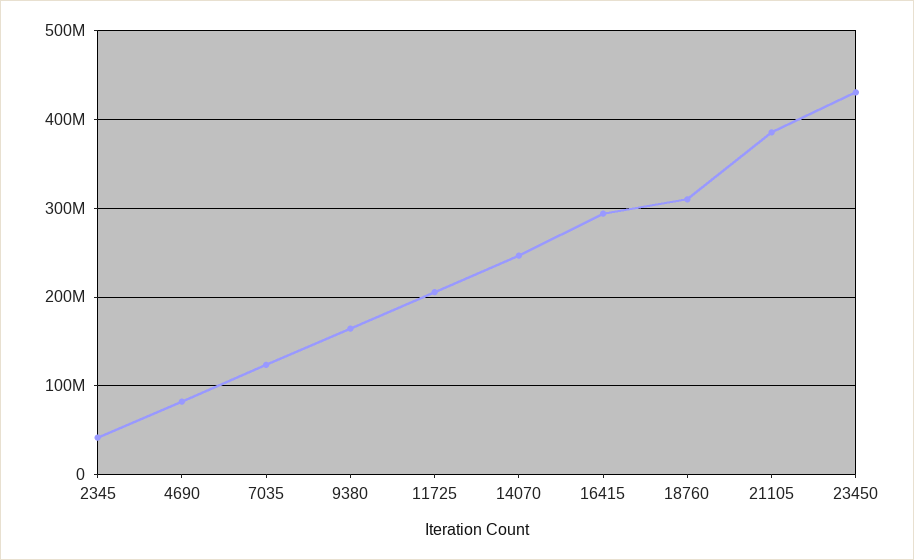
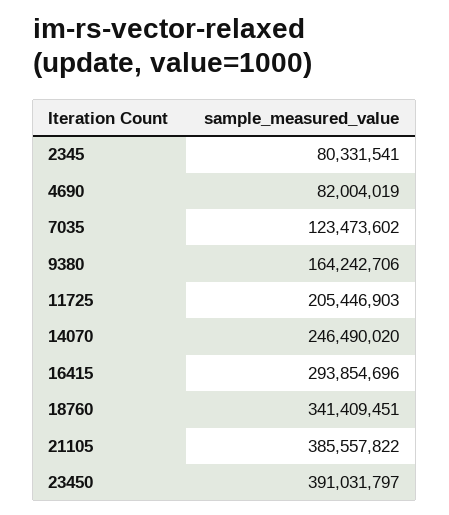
  {
-   "2345": 40000000,
+   "2345": 80331541,
    "4690": 82004019,
    "7035": 123473602,
    "9380": 164242706,
    "11725": 205446903,
    "14070": 246490020,
    "16415": 293854696,
-   "18760": 310000000,
+   "18760": 341409451,
    "21105": 385557822,
-   "23450": 430000000
+   "23450": 391031797
  }

